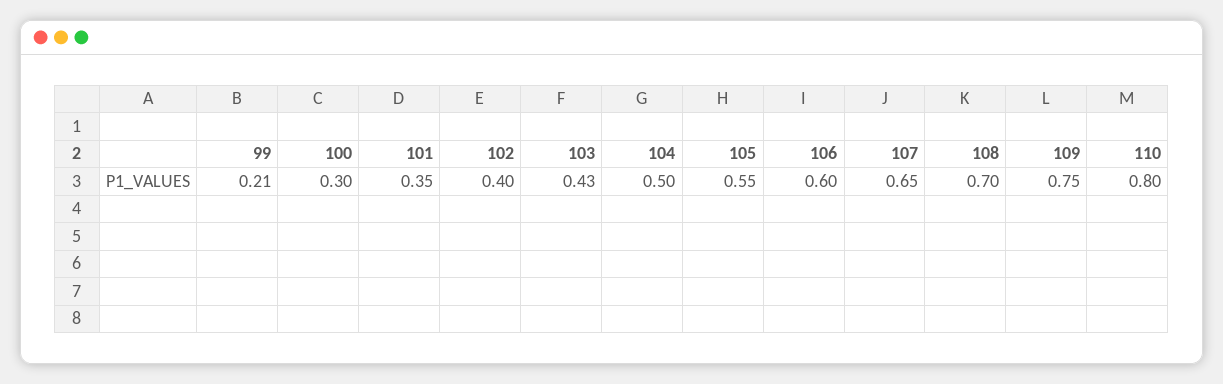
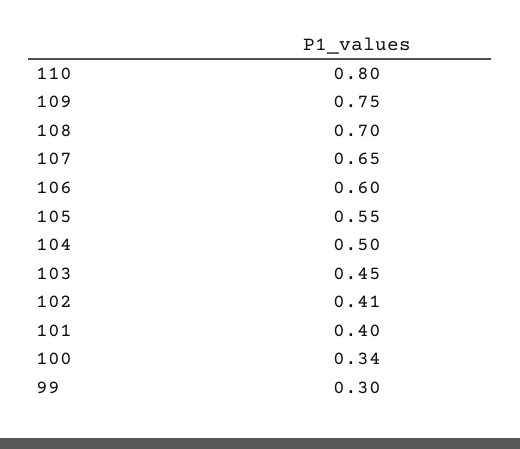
  {
-   "99": 0.21,
+   "99": 0.3,
-   "100": 0.3,
+   "100": 0.34,
-   "101": 0.35,
+   "101": 0.4,
-   "102": 0.4,
+   "102": 0.41,
-   "103": 0.43,
+   "103": 0.45,
    "104": 0.5,
    "105": 0.55,
    "106": 0.6,
    "107": 0.65,
    "108": 0.7,
    "109": 0.75,
    "110": 0.8
  }

